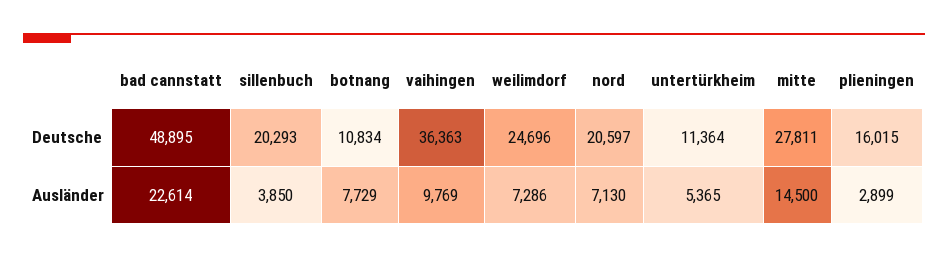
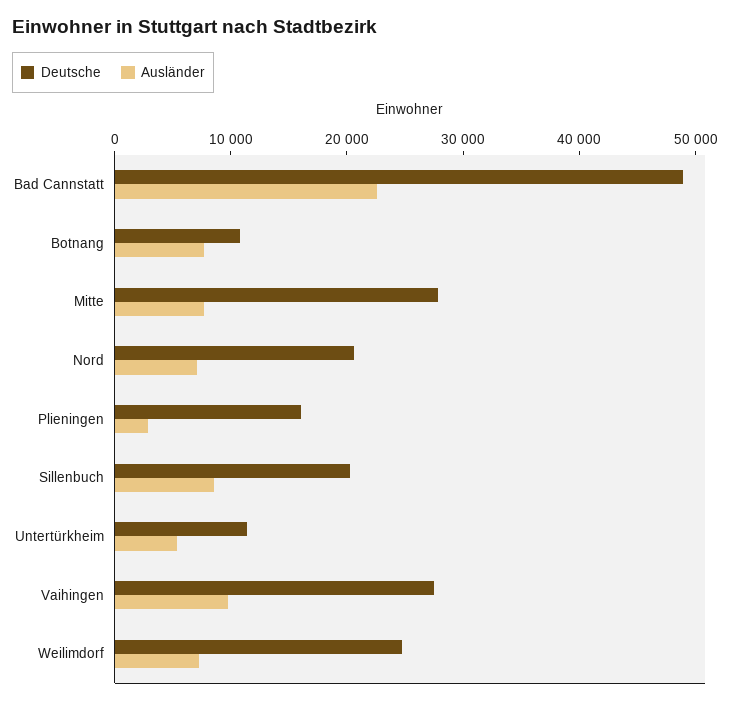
  {
    "Deutsche": {
      "bad cannstatt": 48895,
      "sillenbuch": 20293,
      "botnang": 10834,
-     "vaihingen": 36363,
+     "vaihingen": 28000,
      "weilimdorf": 24696,
      "nord": 20597,
      "untertürkheim": 11364,
      "mitte": 27811,
      "plieningen": 16015
    },
    "Ausländer": {
      "bad cannstatt": 22614,
-     "sillenbuch": 3850,
+     "sillenbuch": 8000,
      "botnang": 7729,
      "vaihingen": 9769,
      "weilimdorf": 7286,
      "nord": 7130,
      "untertürkheim": 5365,
-     "mitte": 14500,
+     "mitte": 8000,
      "plieningen": 2899
    }
  }

